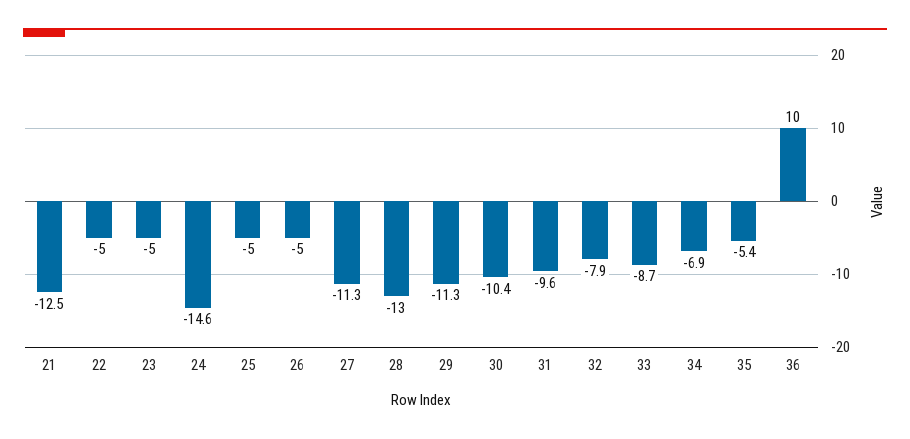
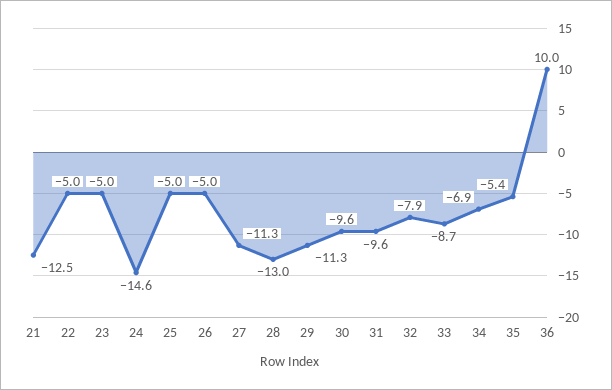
  {
    "21": -12.5,
    "22": -5,
    "23": -5,
    "24": -14.6,
    "25": -5,
    "26": -5,
    "27": -11.3,
    "28": -13,
    "29": -11.3,
-   "30": -10.4,
+   "30": -9.6,
    "31": -9.6,
    "32": -7.9,
    "33": -8.7,
    "34": -6.9,
    "35": -5.4,
    "36": 10
  }

